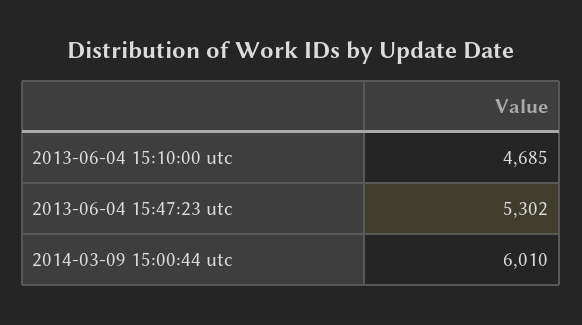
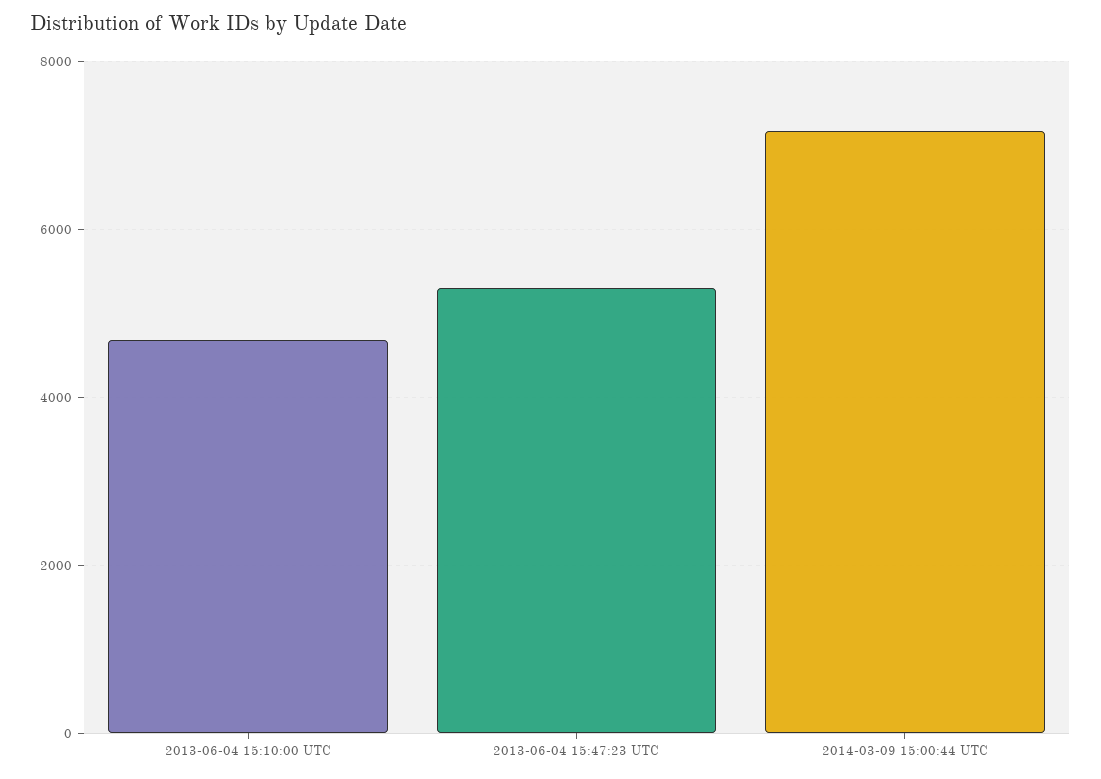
  {
    "2013-06-04 15:10:00 utc": 4685,
    "2013-06-04 15:47:23 utc": 5302,
-   "2014-03-09 15:00:44 utc": 6010
+   "2014-03-09 15:00:44 utc": 7200
  }

